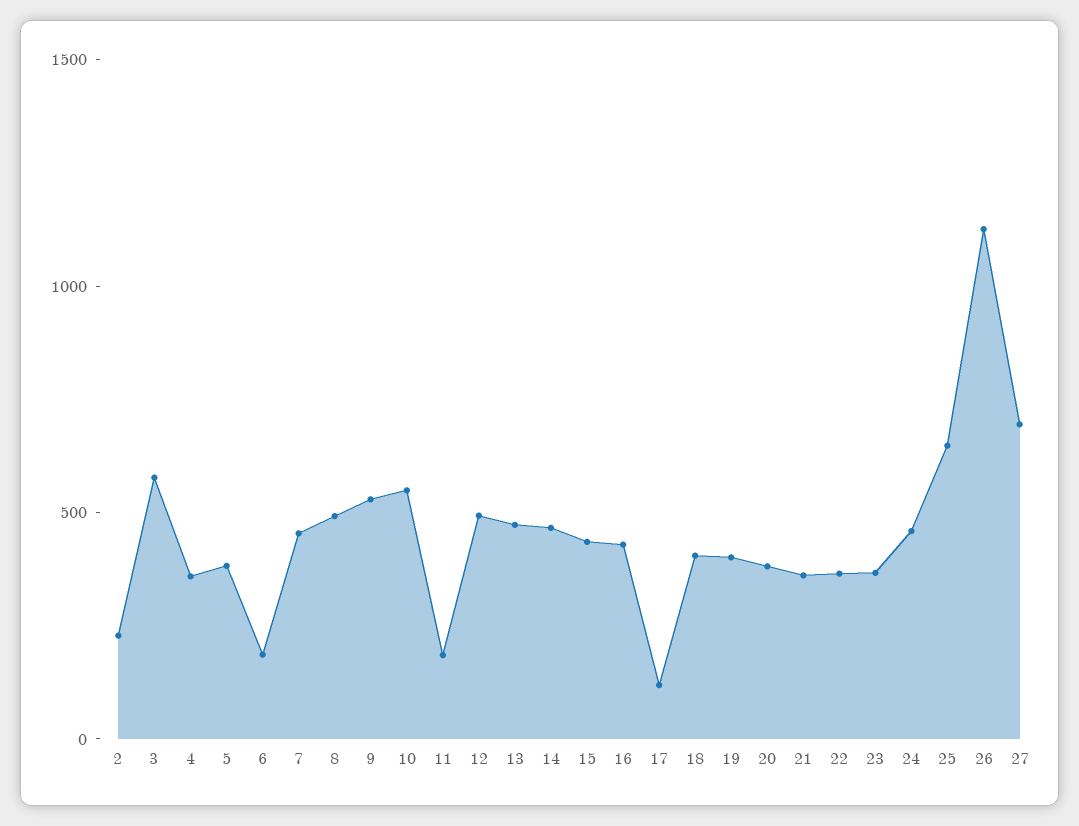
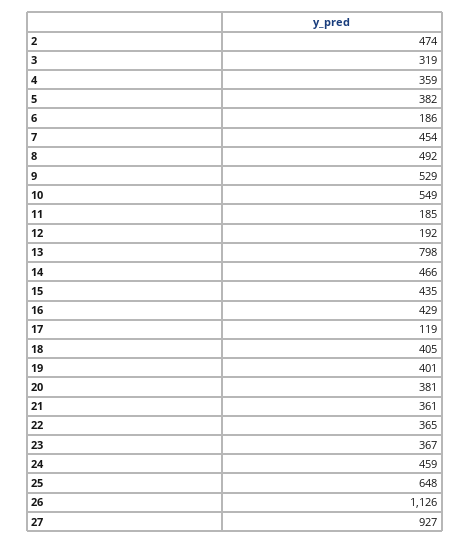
  {
-   "2": 200,
+   "2": 474,
-   "3": 600,
+   "3": 319,
    "4": 359,
    "5": 382,
    "6": 186,
    "7": 454,
    "8": 492,
    "9": 529,
    "10": 549,
    "11": 185,
-   "12": 500,
+   "12": 192,
-   "13": 500,
+   "13": 798,
    "14": 466,
    "15": 435,
    "16": 429,
    "17": 119,
    "18": 405,
    "19": 401,
    "20": 381,
    "21": 361,
    "22": 365,
    "23": 367,
    "24": 459,
    "25": 648,
    "26": 1126,
-   "27": 700
+   "27": 927
  }

